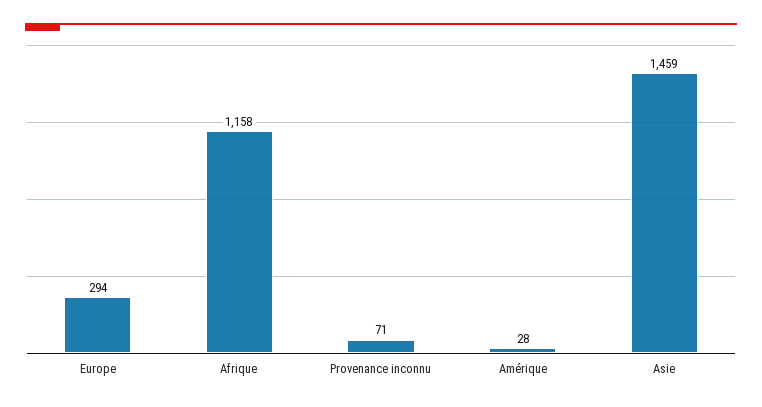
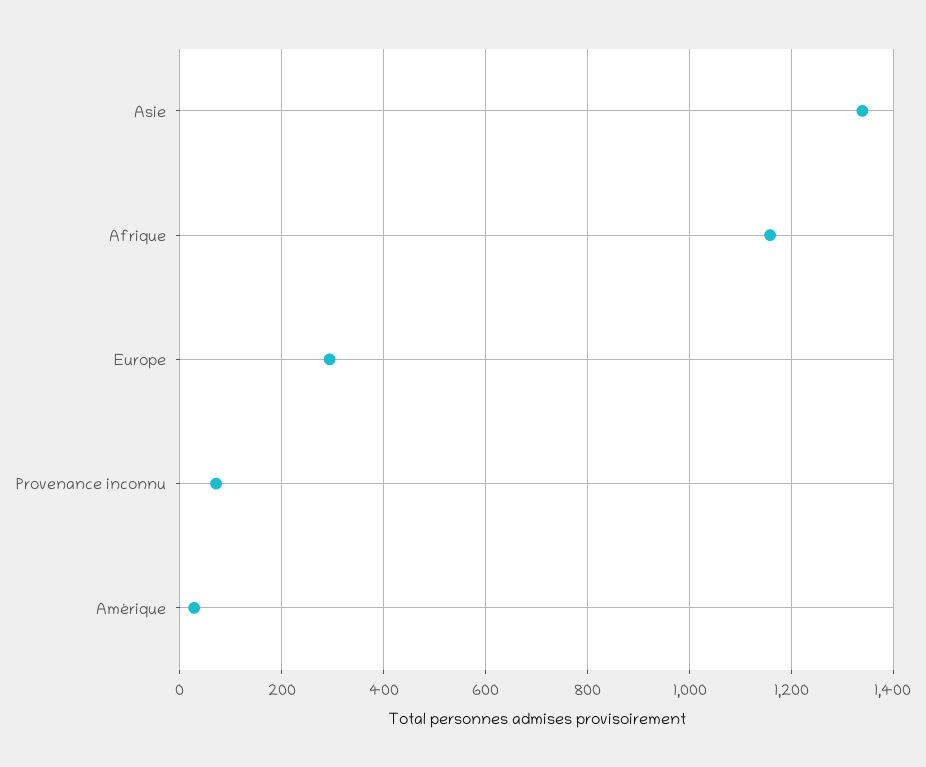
  {
    "Europe": 294,
    "Afrique": 1158,
    "Provenance inconnu": 71,
    "Amérique": 28,
-   "Asie": 1459
+   "Asie": 1340
  }

